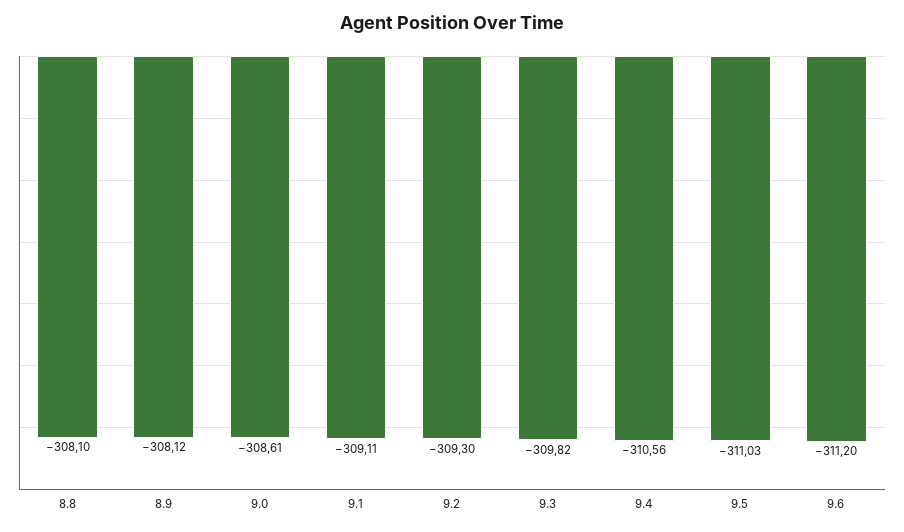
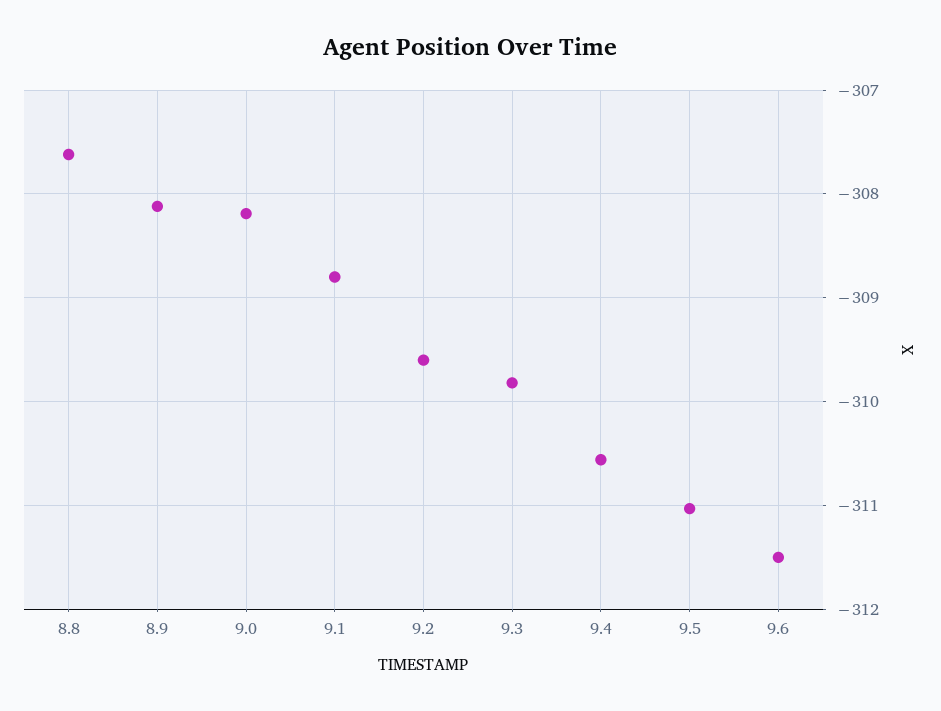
  {
-   "8.8": -308.1,
+   "8.8": -307.6,
    "8.9": -308.12,
-   "9.0": -308.61,
+   "9.0": -308.2,
-   "9.1": -309.11,
+   "9.1": -308.8,
-   "9.2": -309.3,
+   "9.2": -309.6,
    "9.3": -309.82,
    "9.4": -310.56,
    "9.5": -311.03,
-   "9.6": -311.2
+   "9.6": -311.5
  }

